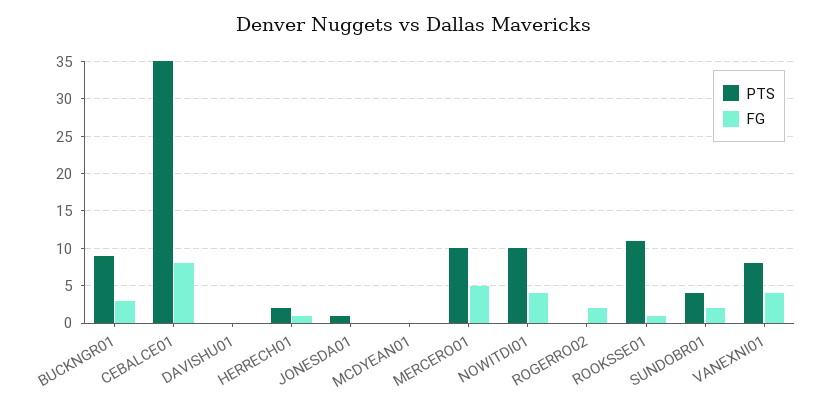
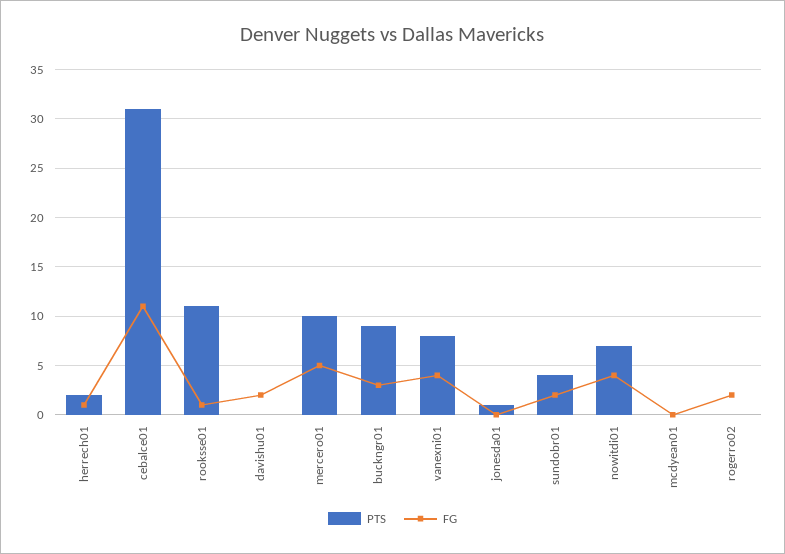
  {
    "PTS": {
      "BUCKNGR01": 9,
-     "CEBALCE01": 35,
+     "CEBALCE01": 31,
      "DAVISHU01": 0,
      "HERRECH01": 2,
      "JONESDA01": 1,
      "MCDYEAN01": 0,
      "MERCERO01": 10,
-     "NOWITDI01": 10,
+     "NOWITDI01": 7,
      "ROGERRO02": 0,
      "ROOKSSE01": 11,
      "SUNDOBR01": 4,
      "VANEXNI01": 8
    },
    "FG": {
      "BUCKNGR01": 3,
-     "CEBALCE01": 8,
+     "CEBALCE01": 11,
-     "DAVISHU01": 0,
+     "DAVISHU01": 2,
      "HERRECH01": 1,
      "JONESDA01": 0,
      "MCDYEAN01": 0,
      "MERCERO01": 5,
      "NOWITDI01": 4,
      "ROGERRO02": 2,
      "ROOKSSE01": 1,
      "SUNDOBR01": 2,
      "VANEXNI01": 4
    }
  }

